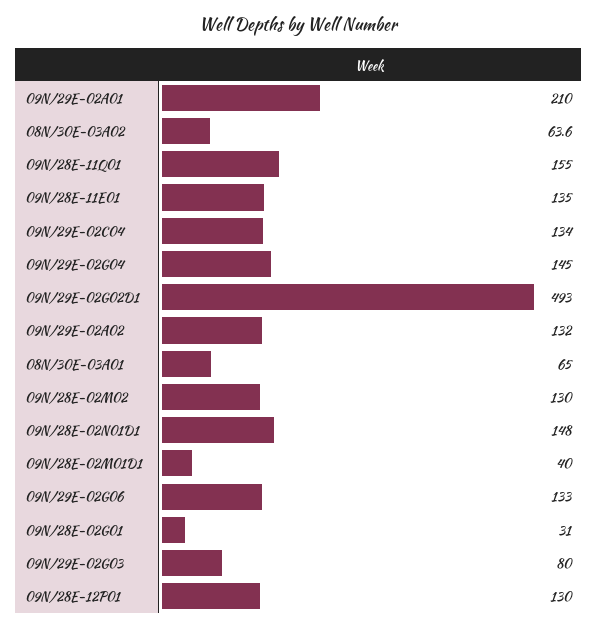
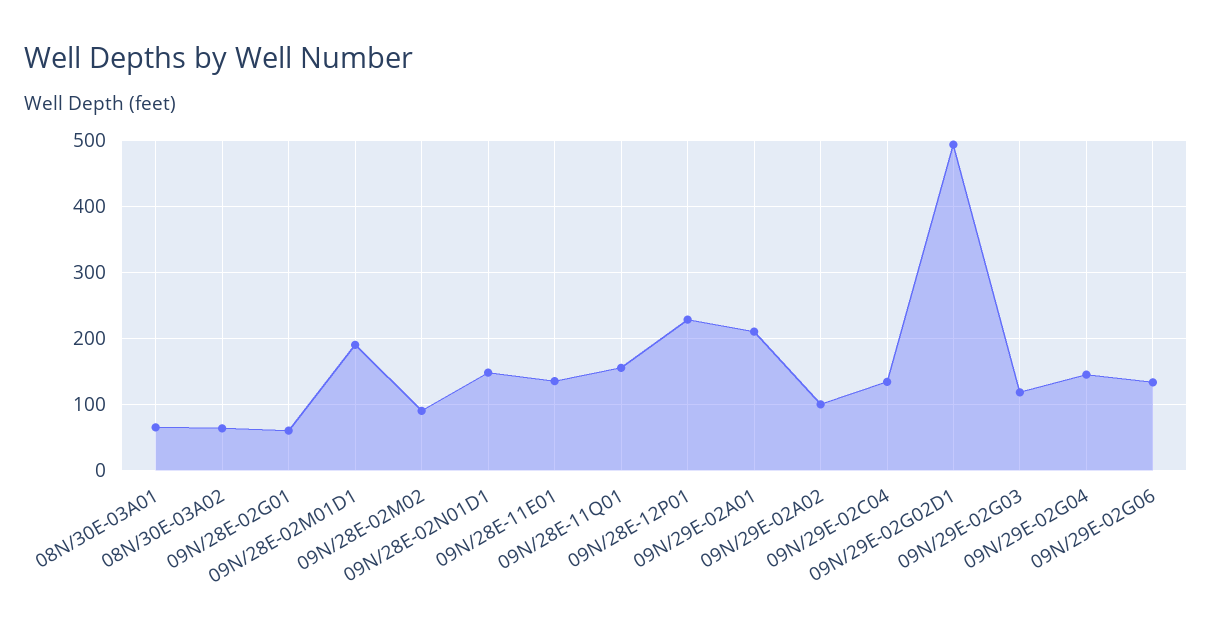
  {
    "09N/29E-02A01": 210,
    "08N/30E-03A02": 63.6,
    "09N/28E-11Q01": 155,
    "09N/28E-11E01": 135,
    "09N/29E-02C04": 134,
    "09N/29E-02G04": 145,
    "09N/29E-02G02D1": 493,
-   "09N/29E-02A02": 132,
+   "09N/29E-02A02": 100,
    "08N/30E-03A01": 65,
-   "09N/28E-02M02": 130,
+   "09N/28E-02M02": 90,
    "09N/28E-02N01D1": 148,
-   "09N/28E-02M01D1": 40,
+   "09N/28E-02M01D1": 190,
    "09N/29E-02G06": 133,
-   "09N/28E-02G01": 31,
+   "09N/28E-02G01": 60,
-   "09N/29E-02G03": 80,
+   "09N/29E-02G03": 120,
-   "09N/28E-12P01": 130
+   "09N/28E-12P01": 230
  }

